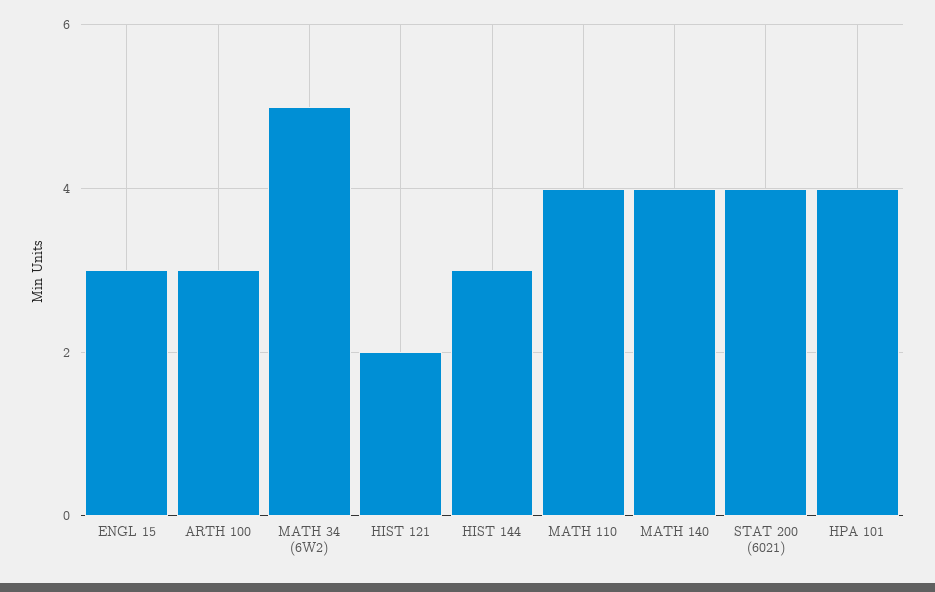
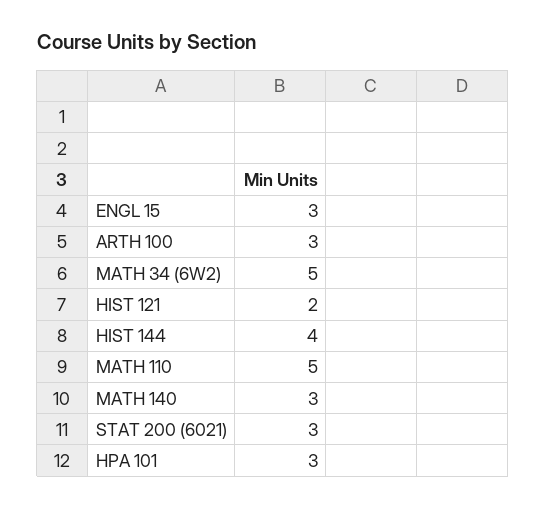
  {
    "ENGL 15": 3,
    "ARTH 100": 3,
    "MATH 34 (6W2)": 5,
    "HIST 121": 2,
-   "HIST 144": 3,
+   "HIST 144": 4,
-   "MATH 110": 4,
+   "MATH 110": 5,
-   "MATH 140": 4,
+   "MATH 140": 3,
-   "STAT 200 (6021)": 4,
+   "STAT 200 (6021)": 3,
-   "HPA 101": 4
+   "HPA 101": 3
  }

